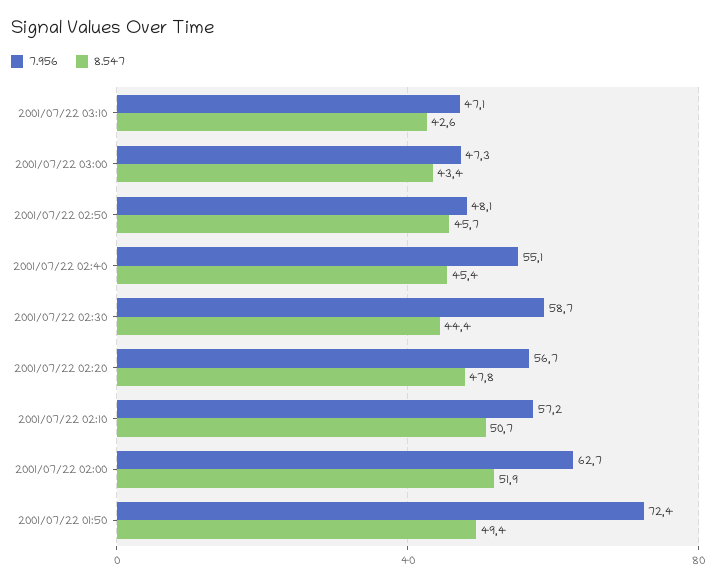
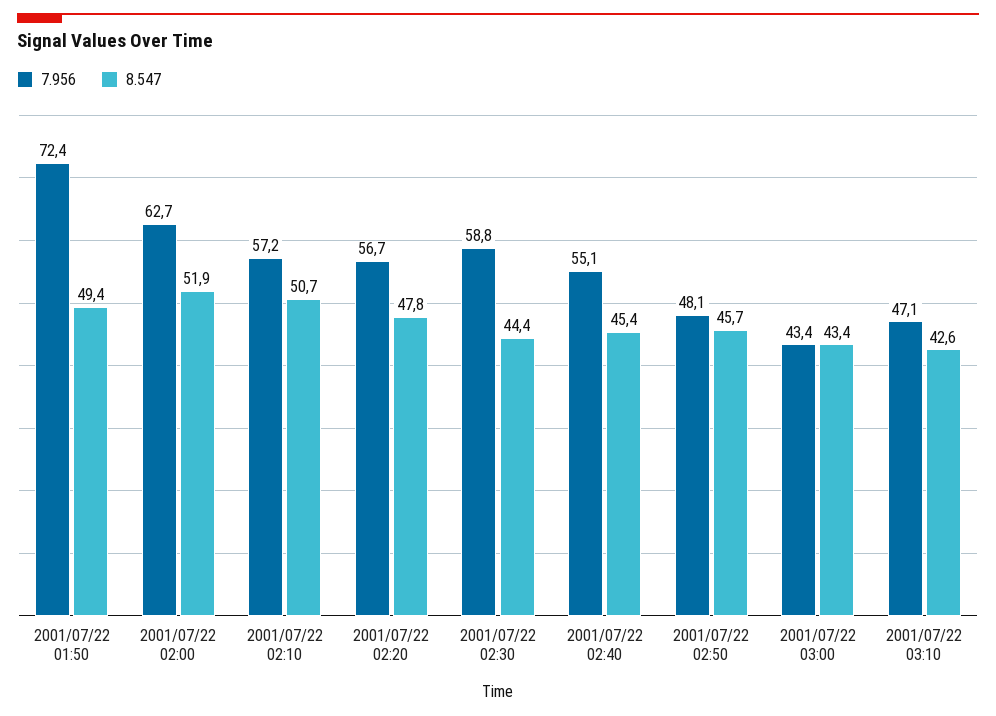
  {
    "7.956": {
      "2001/07/22 03:10": 47.1,
-     "2001/07/22 03:00": 47.3,
+     "2001/07/22 03:00": 43.4,
      "2001/07/22 02:50": 48.1,
      "2001/07/22 02:40": 55.1,
-     "2001/07/22 02:30": 58.7,
+     "2001/07/22 02:30": 58.8,
      "2001/07/22 02:20": 56.7,
      "2001/07/22 02:10": 57.2,
      "2001/07/22 02:00": 62.7,
      "2001/07/22 01:50": 72.4
    },
    "8.547": {
      "2001/07/22 03:10": 42.6,
      "2001/07/22 03:00": 43.4,
      "2001/07/22 02:50": 45.7,
      "2001/07/22 02:40": 45.4,
      "2001/07/22 02:30": 44.4,
      "2001/07/22 02:20": 47.8,
      "2001/07/22 02:10": 50.7,
      "2001/07/22 02:00": 51.9,
      "2001/07/22 01:50": 49.4
    }
  }

